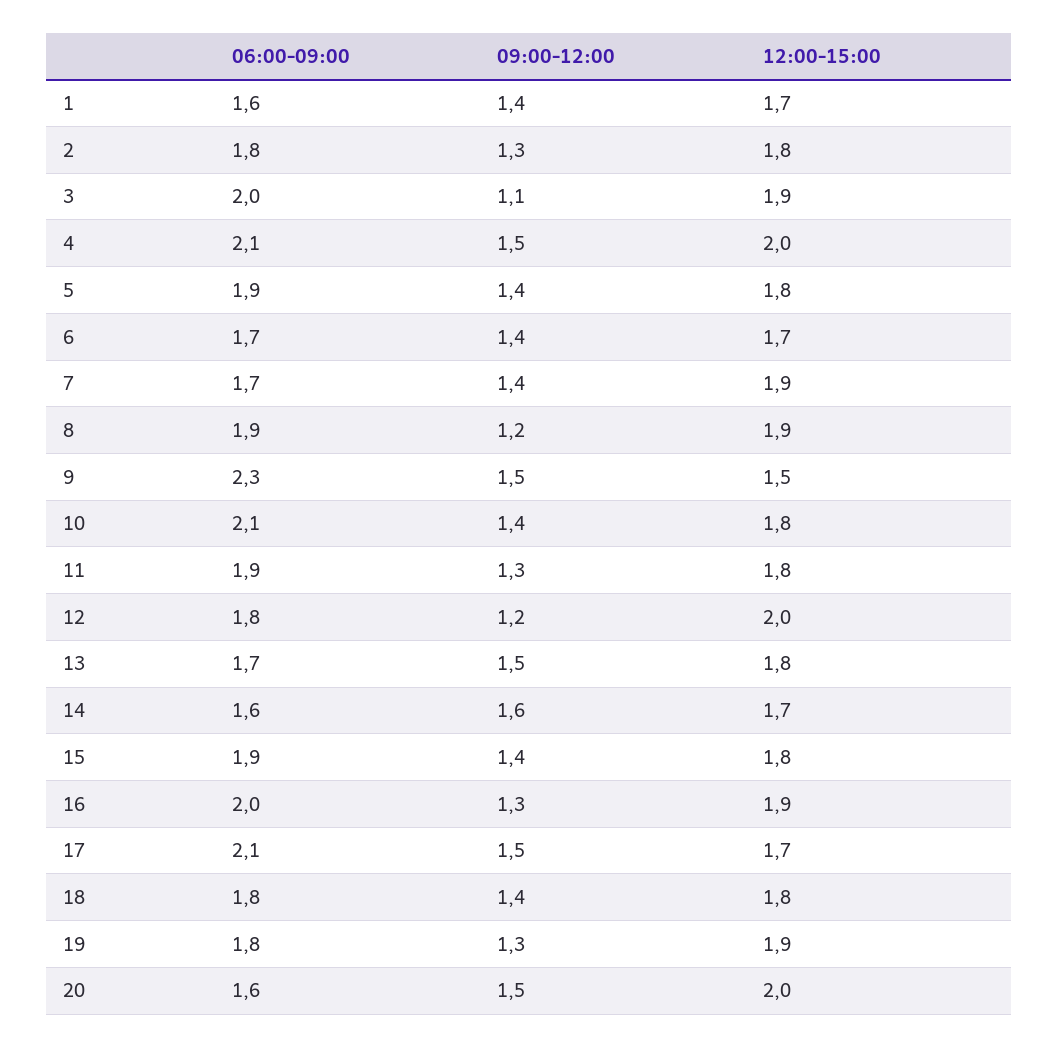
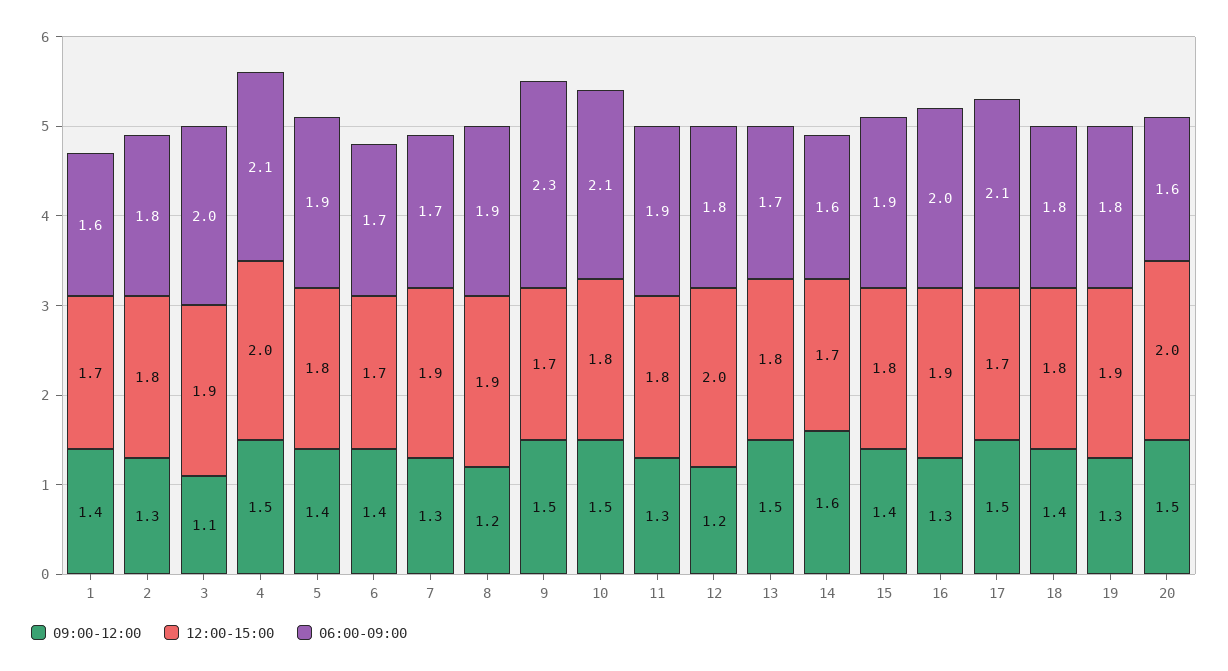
  {
    "06:00-09:00": {
      "1": 1.6,
      "2": 1.8,
      "3": 2,
      "4": 2.1,
      "5": 1.9,
      "6": 1.7,
      "7": 1.7,
      "8": 1.9,
      "9": 2.3,
      "10": 2.1,
      "11": 1.9,
      "12": 1.8,
      "13": 1.7,
      "14": 1.6,
      "15": 1.9,
      "16": 2,
      "17": 2.1,
      "18": 1.8,
      "19": 1.8,
      "20": 1.6
    },
    "09:00-12:00": {
      "1": 1.4,
      "2": 1.3,
      "3": 1.1,
      "4": 1.5,
      "5": 1.4,
      "6": 1.4,
-     "7": 1.4,
+     "7": 1.3,
      "8": 1.2,
      "9": 1.5,
-     "10": 1.4,
+     "10": 1.5,
      "11": 1.3,
      "12": 1.2,
      "13": 1.5,
      "14": 1.6,
      "15": 1.4,
      "16": 1.3,
      "17": 1.5,
      "18": 1.4,
      "19": 1.3,
      "20": 1.5
    },
    "12:00-15:00": {
      "1": 1.7,
      "2": 1.8,
      "3": 1.9,
      "4": 2,
      "5": 1.8,
      "6": 1.7,
      "7": 1.9,
      "8": 1.9,
-     "9": 1.5,
+     "9": 1.7,
      "10": 1.8,
      "11": 1.8,
      "12": 2,
      "13": 1.8,
      "14": 1.7,
      "15": 1.8,
      "16": 1.9,
      "17": 1.7,
      "18": 1.8,
      "19": 1.9,
      "20": 2
    }
  }

